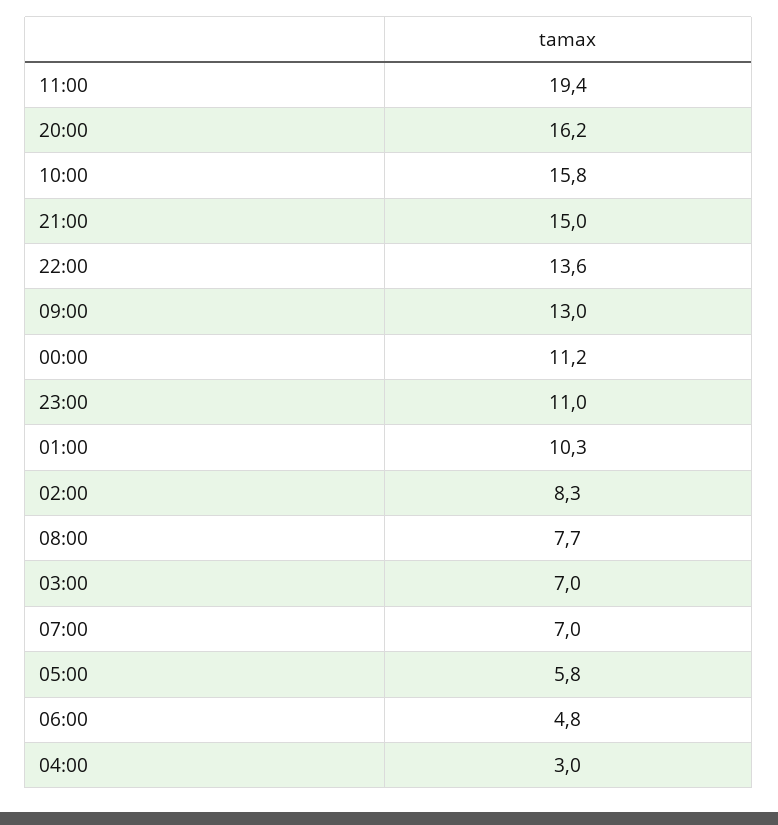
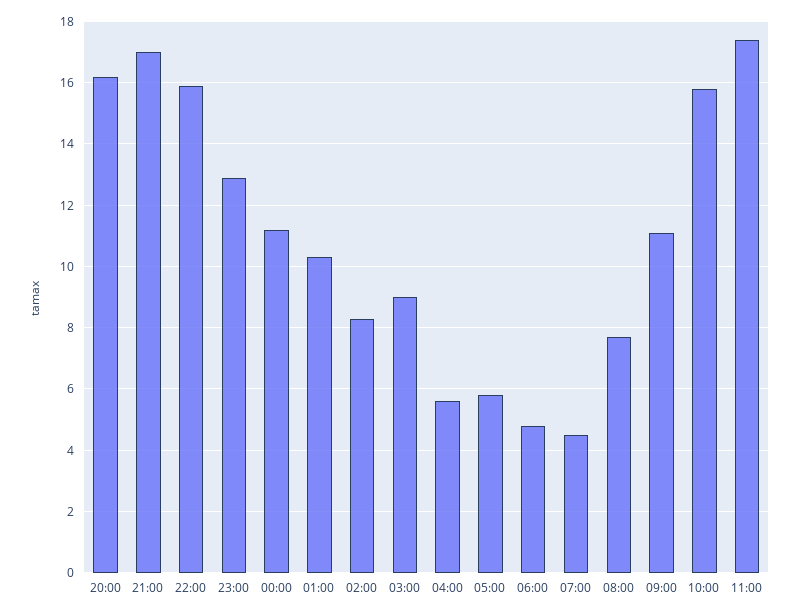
  {
-   "11:00": 19.4,
+   "11:00": 17.5,
    "20:00": 16.2,
    "10:00": 15.8,
-   "21:00": 15,
+   "21:00": 17,
-   "22:00": 13.6,
+   "22:00": 16,
-   "09:00": 13,
+   "09:00": 11,
    "00:00": 11.2,
-   "23:00": 11,
+   "23:00": 13,
    "01:00": 10.3,
    "02:00": 8.3,
    "08:00": 7.7,
-   "03:00": 7,
+   "03:00": 9,
-   "07:00": 7,
+   "07:00": 4.5,
    "05:00": 5.8,
    "06:00": 4.8,
-   "04:00": 3
+   "04:00": 5.5
  }

